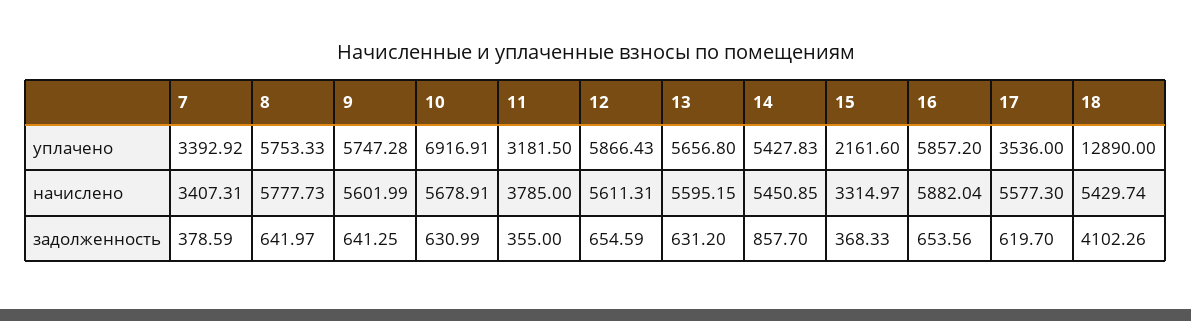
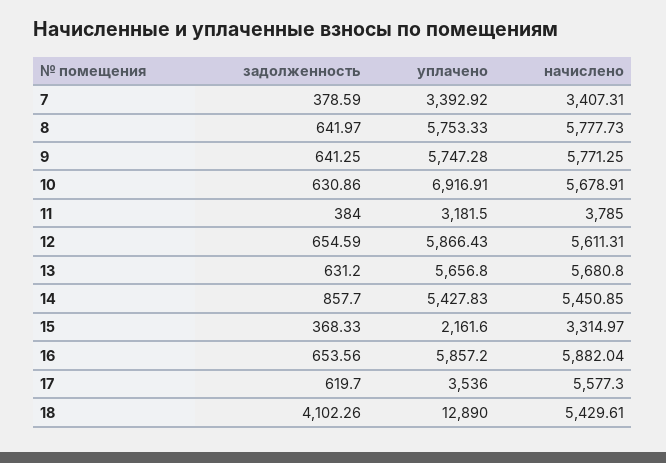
  {
    "7": {
      "уплачено": 3392.92,
      "начислено": 3407.31,
      "задолженность": 378.59
    },
    "8": {
      "уплачено": 5753.33,
      "начислено": 5777.73,
      "задолженность": 641.97
    },
    "9": {
      "уплачено": 5747.28,
-     "начислено": 5601.99,
+     "начислено": 5771.25,
      "задолженность": 641.25
    },
    "10": {
      "уплачено": 6916.91,
      "начислено": 5678.91,
-     "задолженность": 630.99
+     "задолженность": 630.86
    },
    "11": {
      "уплачено": 3181.5,
      "начислено": 3785,
-     "задолженность": 355
+     "задолженность": 384
    },
    "12": {
      "уплачено": 5866.43,
      "начислено": 5611.31,
      "задолженность": 654.59
    },
    "13": {
      "уплачено": 5656.8,
-     "начислено": 5595.15,
+     "начислено": 5680.8,
      "задолженность": 631.2
    },
    "14": {
      "уплачено": 5427.83,
      "начислено": 5450.85,
      "задолженность": 857.7
    },
    "15": {
      "уплачено": 2161.6,
      "начислено": 3314.97,
      "задолженность": 368.33
    },
    "16": {
      "уплачено": 5857.2,
      "начислено": 5882.04,
      "задолженность": 653.56
    },
    "17": {
      "уплачено": 3536,
      "начислено": 5577.3,
      "задолженность": 619.7
    },
    "18": {
      "уплачено": 12890,
-     "начислено": 5429.74,
+     "начислено": 5429.61,
      "задолженность": 4102.26
    }
  }

